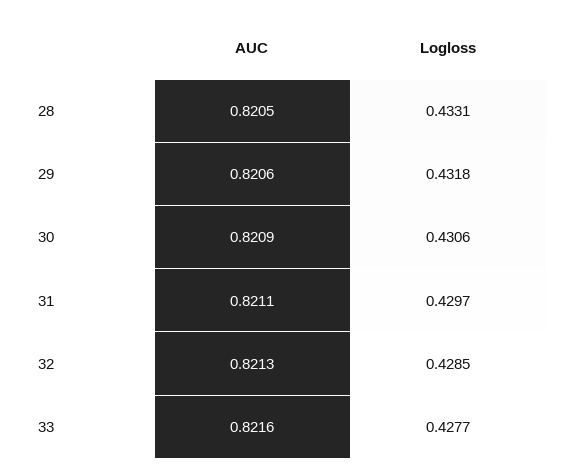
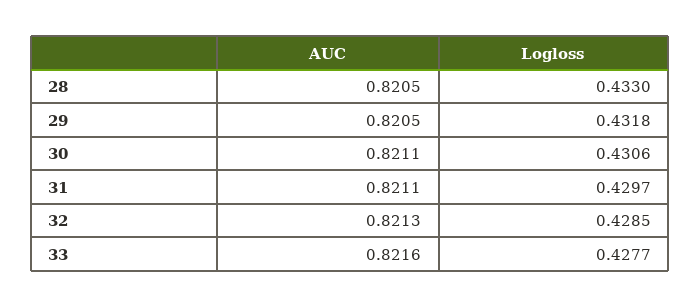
  {
    "AUC": {
      "28": 0.8205,
-     "29": 0.8206,
+     "29": 0.8205,
-     "30": 0.8209,
+     "30": 0.8211,
      "31": 0.8211,
      "32": 0.8213,
      "33": 0.8216
    },
    "Logloss": {
-     "28": 0.4331,
+     "28": 0.433,
      "29": 0.4318,
      "30": 0.4306,
      "31": 0.4297,
      "32": 0.4285,
      "33": 0.4277
    }
  }

